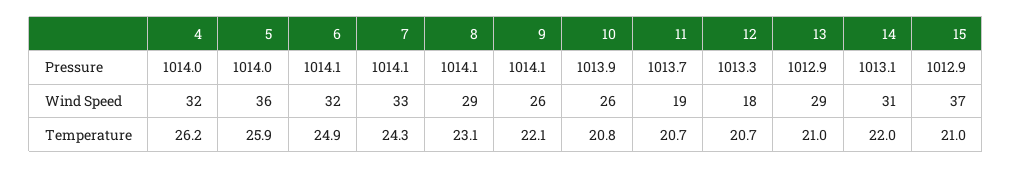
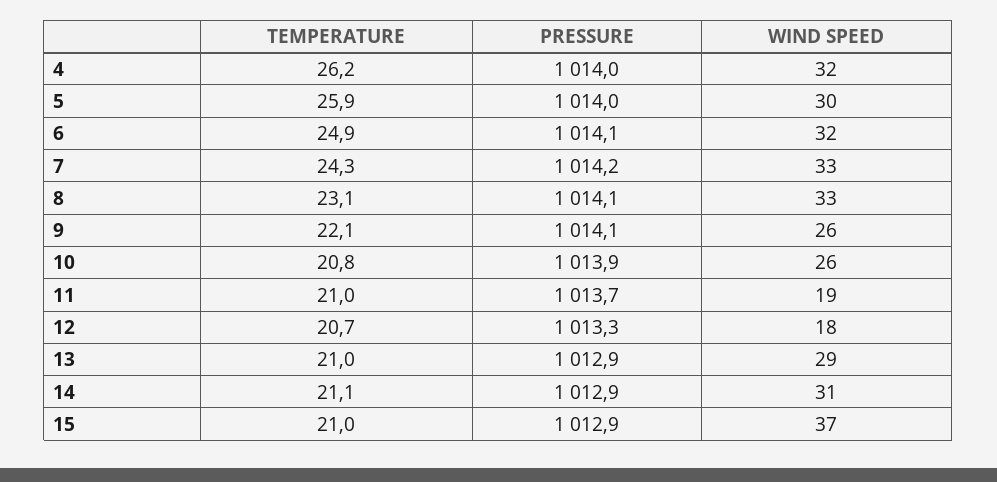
  {
    "4": {
      "Pressure": 1014,
      "Wind Speed": 32,
      "Temperature": 26.2
    },
    "5": {
      "Pressure": 1014,
-     "Wind Speed": 36,
+     "Wind Speed": 30,
      "Temperature": 25.9
    },
    "6": {
      "Pressure": 1014.1,
      "Wind Speed": 32,
      "Temperature": 24.9
    },
    "7": {
-     "Pressure": 1014.1,
+     "Pressure": 1014.2,
      "Wind Speed": 33,
      "Temperature": 24.3
    },
    "8": {
      "Pressure": 1014.1,
-     "Wind Speed": 29,
+     "Wind Speed": 33,
      "Temperature": 23.1
    },
    "9": {
      "Pressure": 1014.1,
      "Wind Speed": 26,
      "Temperature": 22.1
    },
    "10": {
      "Pressure": 1013.9,
      "Wind Speed": 26,
      "Temperature": 20.8
    },
    "11": {
      "Pressure": 1013.7,
      "Wind Speed": 19,
-     "Temperature": 20.7
+     "Temperature": 21
    },
    "12": {
      "Pressure": 1013.3,
      "Wind Speed": 18,
      "Temperature": 20.7
    },
    "13": {
      "Pressure": 1012.9,
      "Wind Speed": 29,
      "Temperature": 21
    },
    "14": {
-     "Pressure": 1013.1,
+     "Pressure": 1012.9,
      "Wind Speed": 31,
-     "Temperature": 22
+     "Temperature": 21.1
    },
    "15": {
      "Pressure": 1012.9,
      "Wind Speed": 37,
      "Temperature": 21
    }
  }

